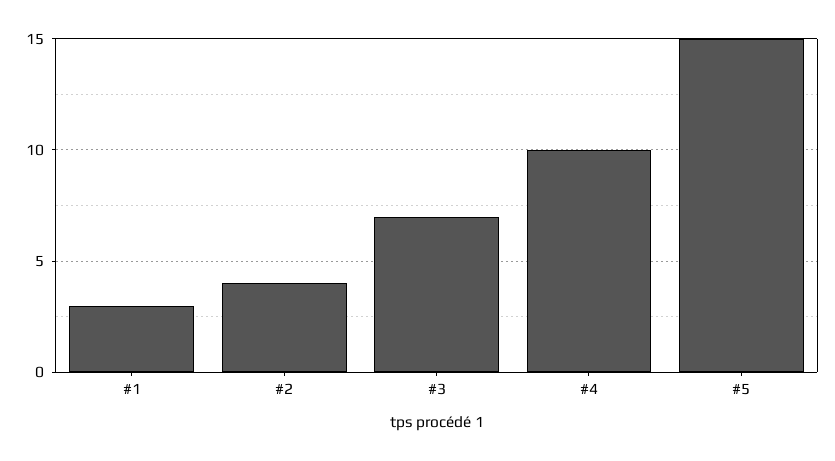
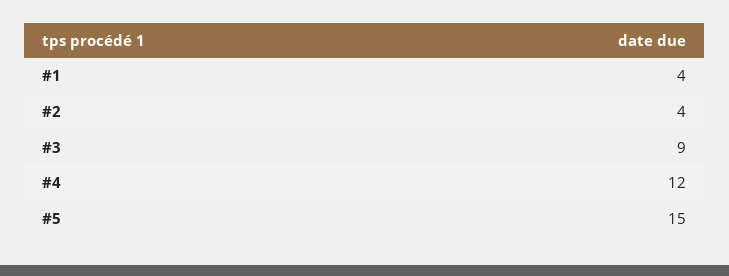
  {
-   "#1": 3,
+   "#1": 4,
    "#2": 4,
-   "#3": 7,
+   "#3": 9,
-   "#4": 10,
+   "#4": 12,
    "#5": 15
  }

